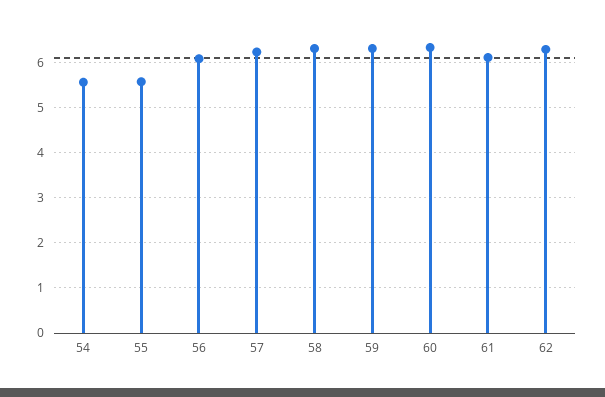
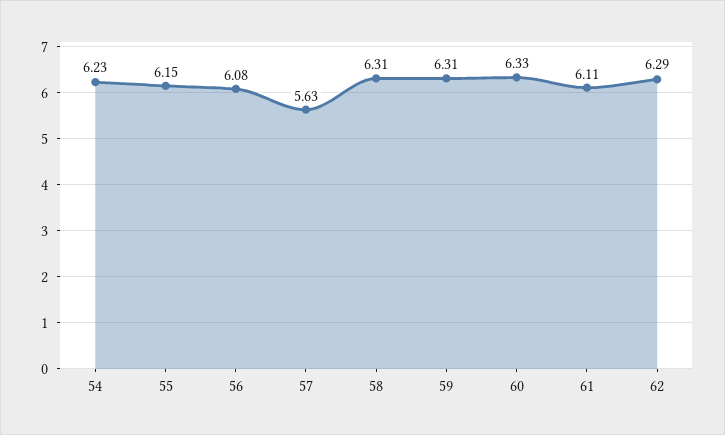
  {
-   "54": 5.6,
+   "54": 6.23,
-   "55": 5.6,
+   "55": 6.15,
    "56": 6.08,
-   "57": 6.2,
+   "57": 5.63,
    "58": 6.31,
    "59": 6.31,
    "60": 6.33,
    "61": 6.11,
    "62": 6.29
  }

